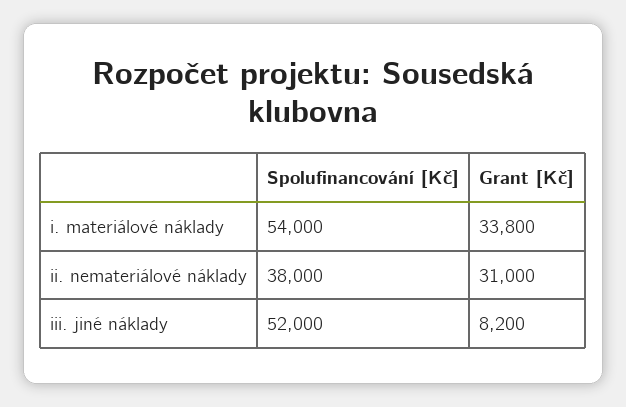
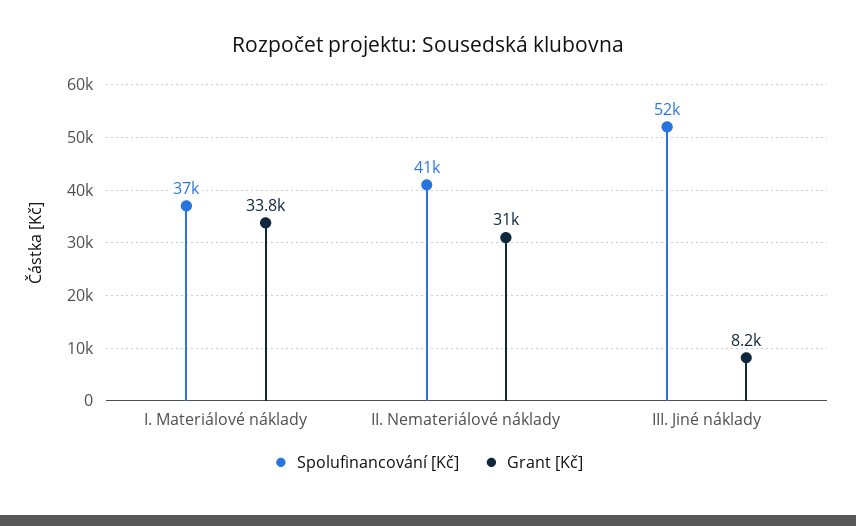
  {
    "Spolufinancování [Kč]": {
-     "i. materiálové náklady": 54000,
+     "i. materiálové náklady": 37000,
-     "ii. nemateriálové náklady": 38000,
+     "ii. nemateriálové náklady": 41000,
      "iii. jiné náklady": 52000
    },
    "Grant [Kč]": {
      "i. materiálové náklady": 33800,
      "ii. nemateriálové náklady": 31000,
      "iii. jiné náklady": 8200
    }
  }

